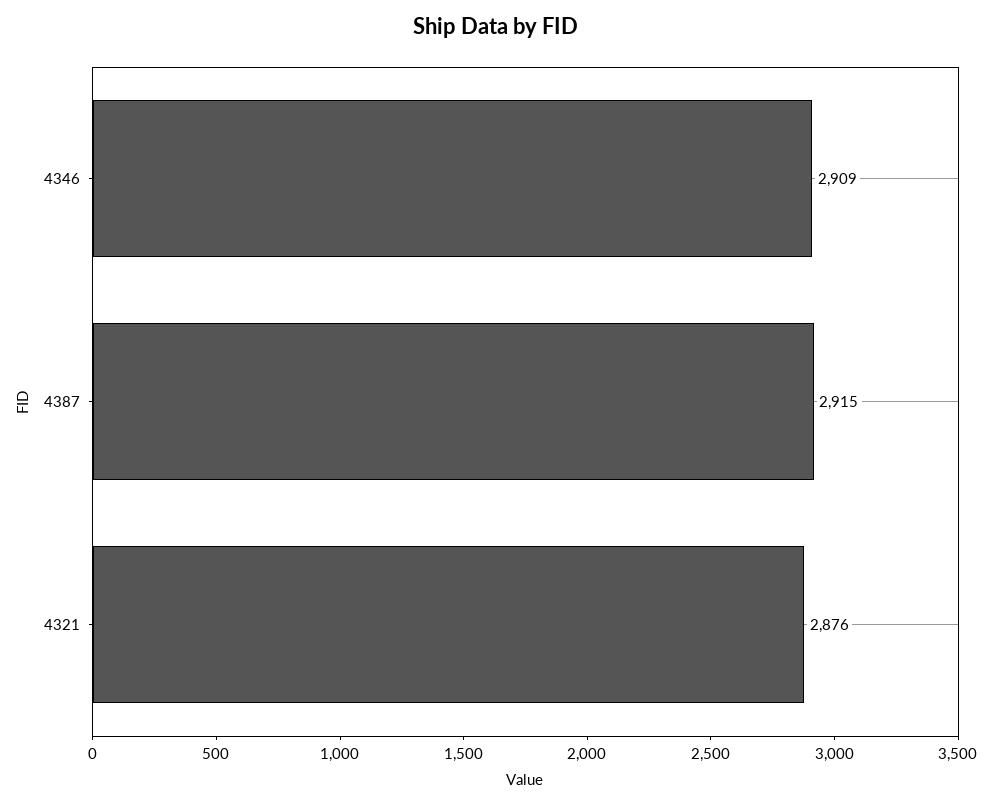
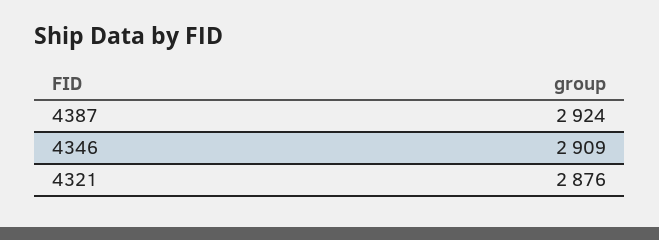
  {
    "4346": 2909,
-   "4387": 2915,
+   "4387": 2924,
    "4321": 2876
  }

